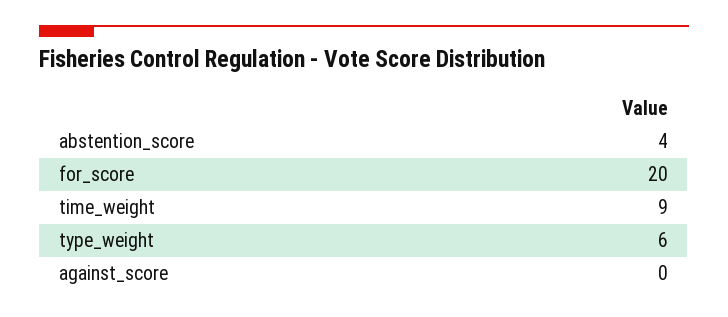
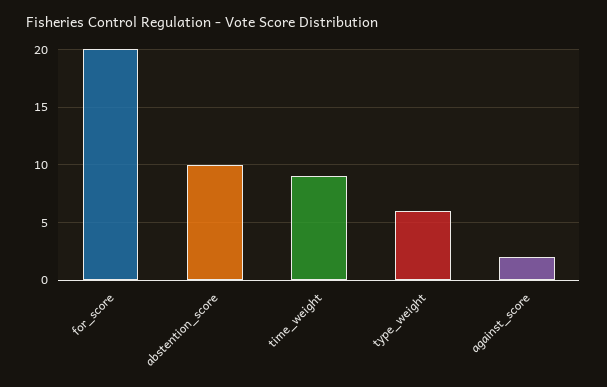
  {
-   "abstention_score": 4,
+   "abstention_score": 10,
    "for_score": 20,
    "time_weight": 9,
    "type_weight": 6,
-   "against_score": 0
+   "against_score": 2
  }

